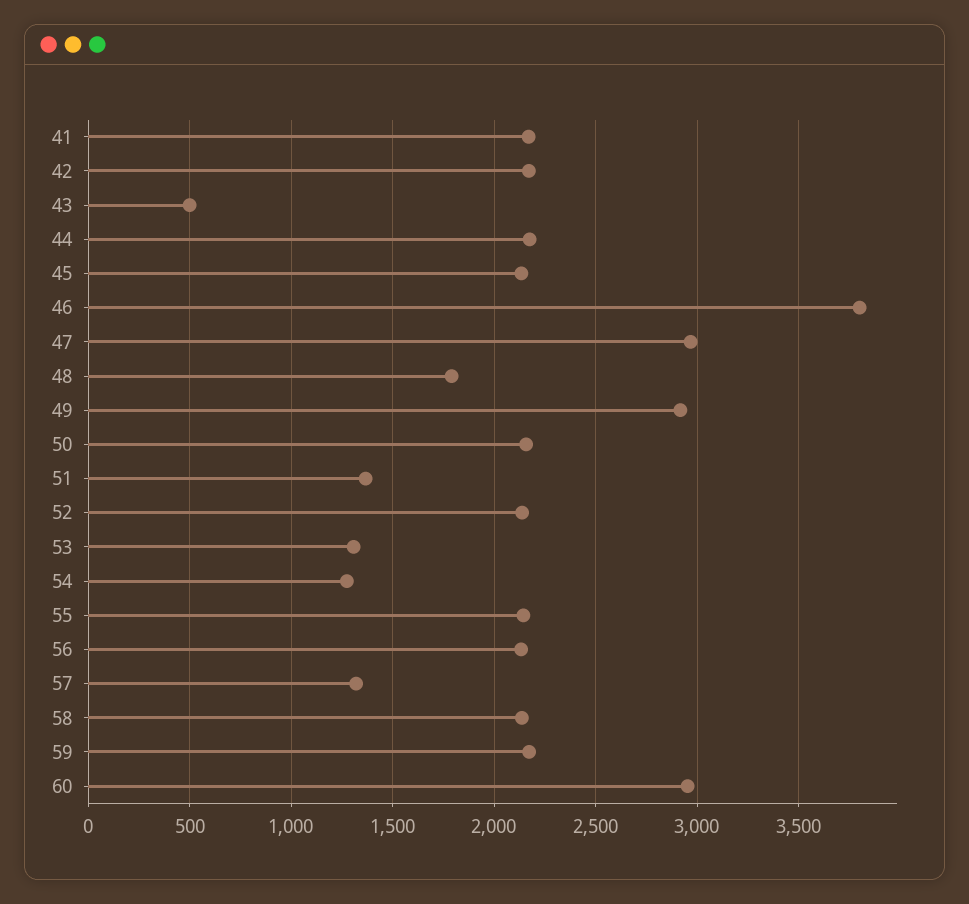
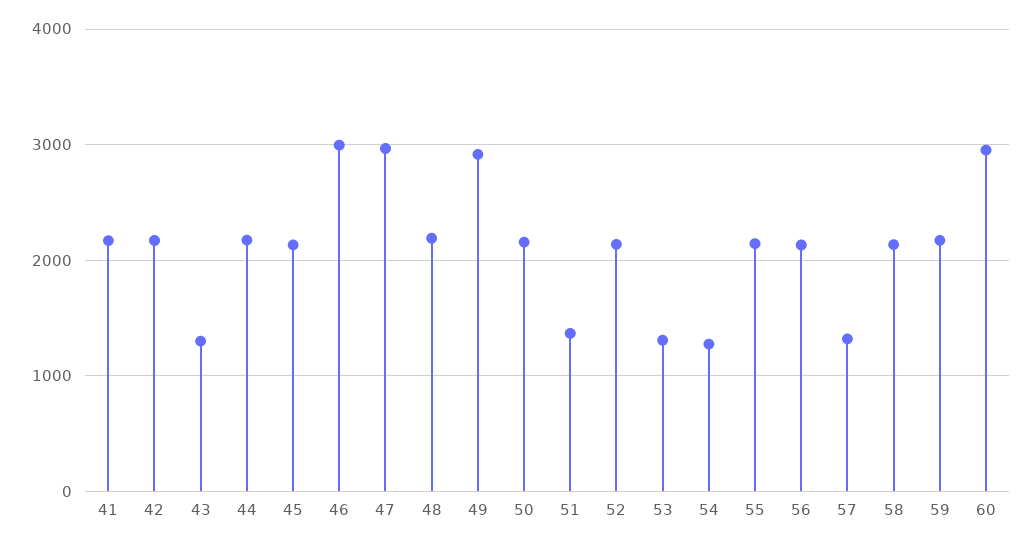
  {
    "41": 2150,
    "42": 2150,
-   "43": 500,
+   "43": 1300,
    "44": 2200,
    "45": 2150,
-   "46": 3800,
+   "46": 3000,
    "47": 2950,
-   "48": 1800,
+   "48": 2200,
    "49": 2900,
    "50": 2150,
    "51": 1350,
    "52": 2150,
    "53": 1300,
    "54": 1250,
    "55": 2150,
    "56": 2150,
    "57": 1300,
    "58": 2150,
    "59": 2150,
    "60": 2950
  }

